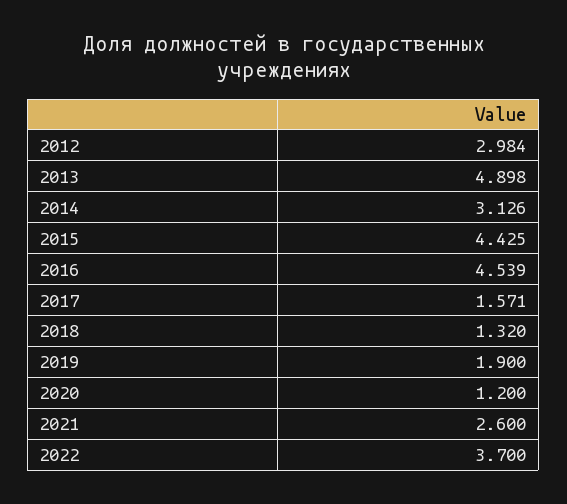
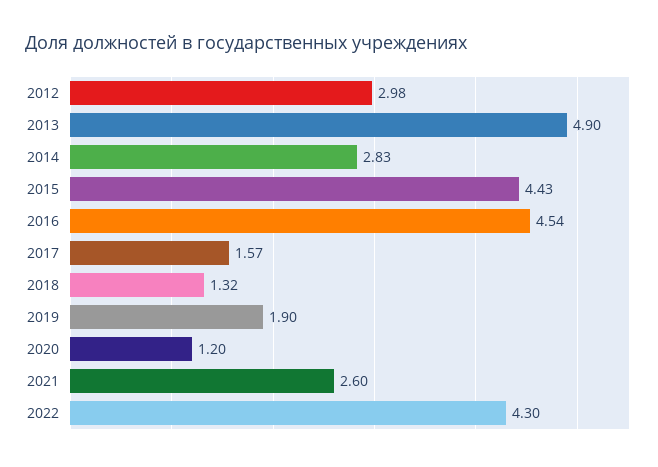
  {
    "2012": 2.984,
    "2013": 4.898,
-   "2014": 3.126,
+   "2014": 2.83,
    "2015": 4.425,
    "2016": 4.539,
    "2017": 1.571,
    "2018": 1.32,
    "2019": 1.9,
    "2020": 1.2,
    "2021": 2.6,
-   "2022": 3.7
+   "2022": 4.3
  }

